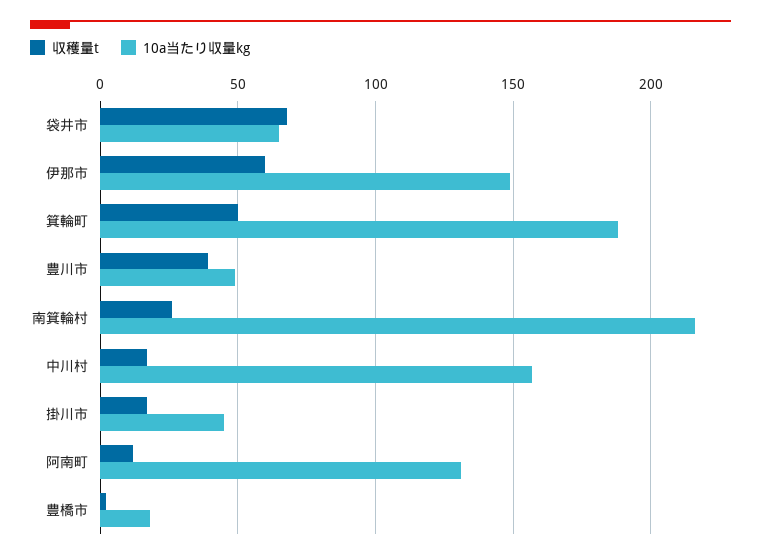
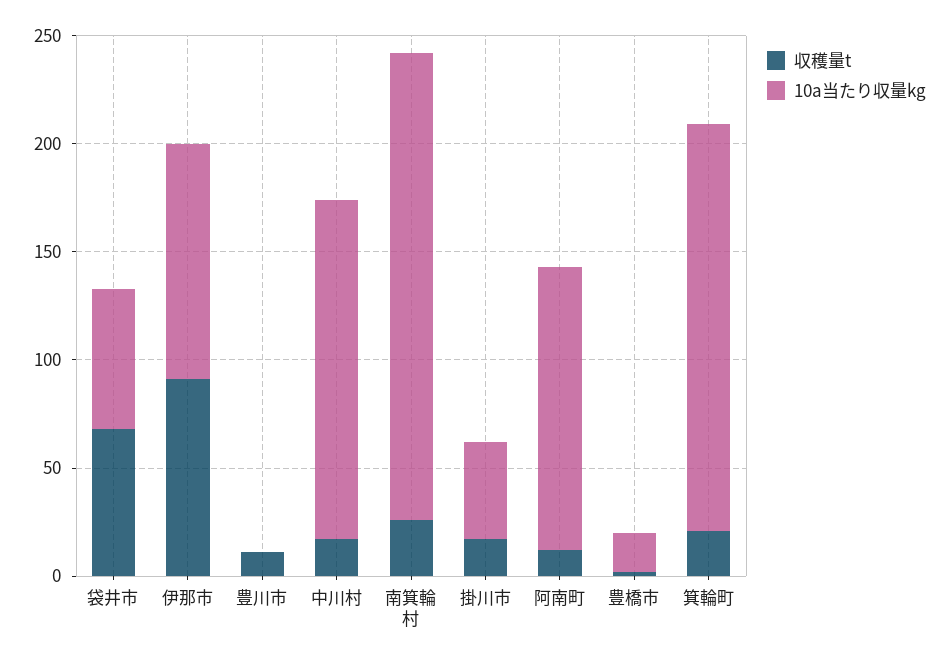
  {
    "収穫量t": {
      "袋井市": 70,
-     "伊那市": 60,
+     "伊那市": 90,
-     "箕輪町": 50,
+     "箕輪町": 20,
-     "豊川市": 40,
+     "豊川市": 10,
      "南箕輪村": 25,
      "中川村": 15,
      "掛川市": 15,
      "阿南町": 10,
      "豊橋市": 0
    },
    "10a当たり収量kg": {
      "袋井市": 65,
-     "伊那市": 150,
+     "伊那市": 110,
      "箕輪町": 190,
-     "豊川市": 50,
+     "豊川市": 0,
      "南箕輪村": 215,
      "中川村": 155,
      "掛川市": 45,
      "阿南町": 130,
      "豊橋市": 20
    }
  }

